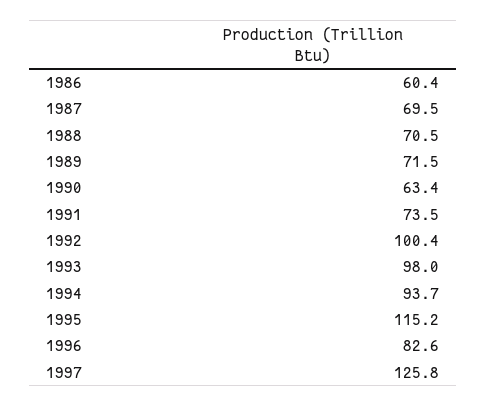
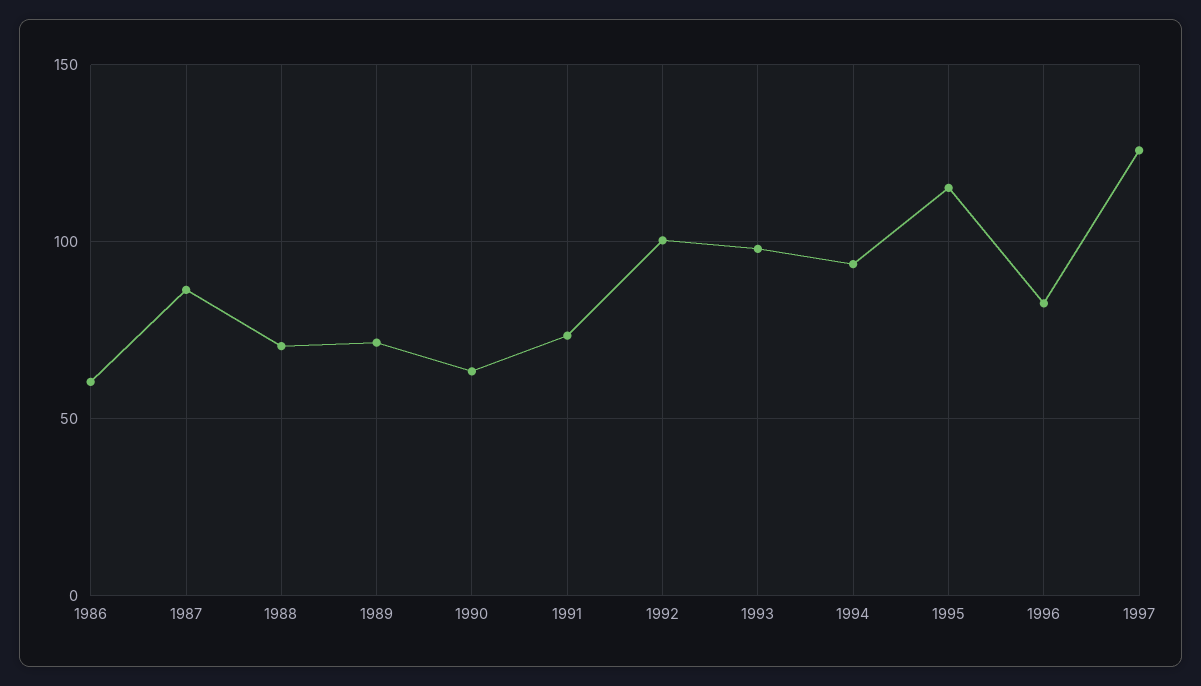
  {
    "1986": 60.4,
-   "1987": 69.5,
+   "1987": 85,
    "1988": 70.5,
    "1989": 71.5,
    "1990": 63.4,
    "1991": 73.5,
    "1992": 100.4,
    "1993": 98,
    "1994": 93.7,
    "1995": 115.2,
    "1996": 82.6,
    "1997": 125.8
  }

